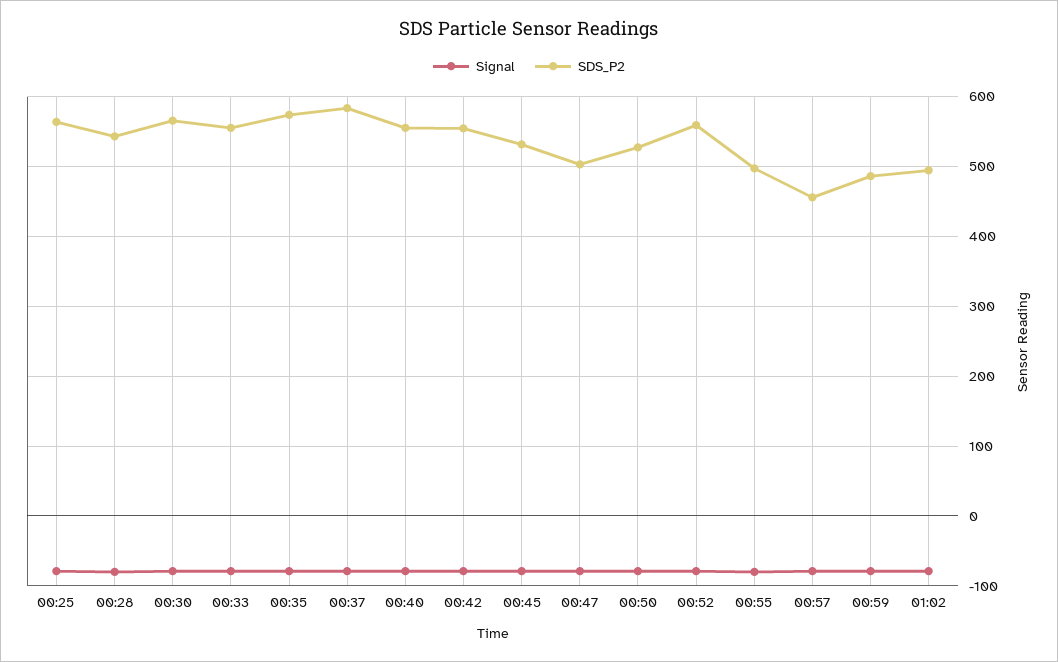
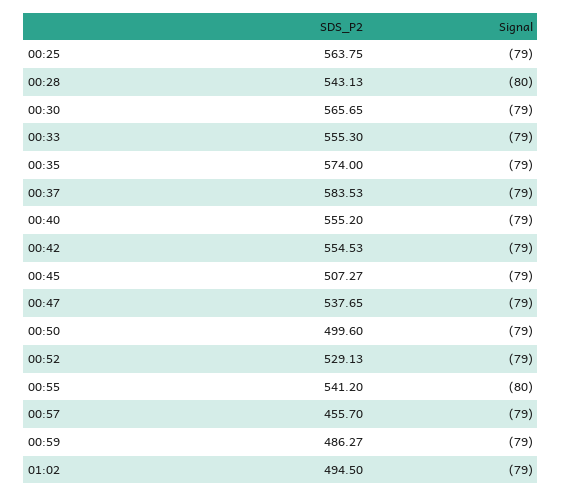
  {
    "Signal": {
      "00:25": -79,
      "00:28": -80,
      "00:30": -79,
      "00:33": -79,
      "00:35": -79,
      "00:37": -79,
      "00:40": -79,
      "00:42": -79,
      "00:45": -79,
      "00:47": -79,
      "00:50": -79,
      "00:52": -79,
      "00:55": -80,
      "00:57": -79,
      "00:59": -79,
      "01:02": -79
    },
    "SDS_P2": {
      "00:25": 563.75,
      "00:28": 543.13,
      "00:30": 565.65,
      "00:33": 555.3,
      "00:35": 574,
      "00:37": 583.53,
      "00:40": 555.2,
      "00:42": 554.53,
-     "00:45": 530,
+     "00:45": 507.27,
-     "00:47": 500,
+     "00:47": 537.65,
-     "00:50": 530,
+     "00:50": 499.6,
-     "00:52": 560,
+     "00:52": 529.13,
-     "00:55": 500,
+     "00:55": 541.2,
      "00:57": 455.7,
      "00:59": 486.27,
      "01:02": 494.5
    }
  }

